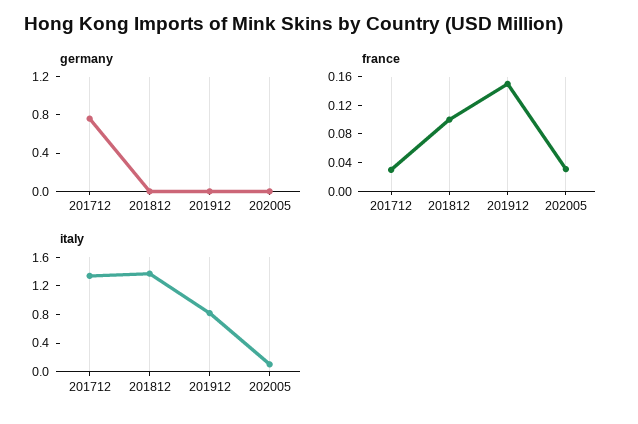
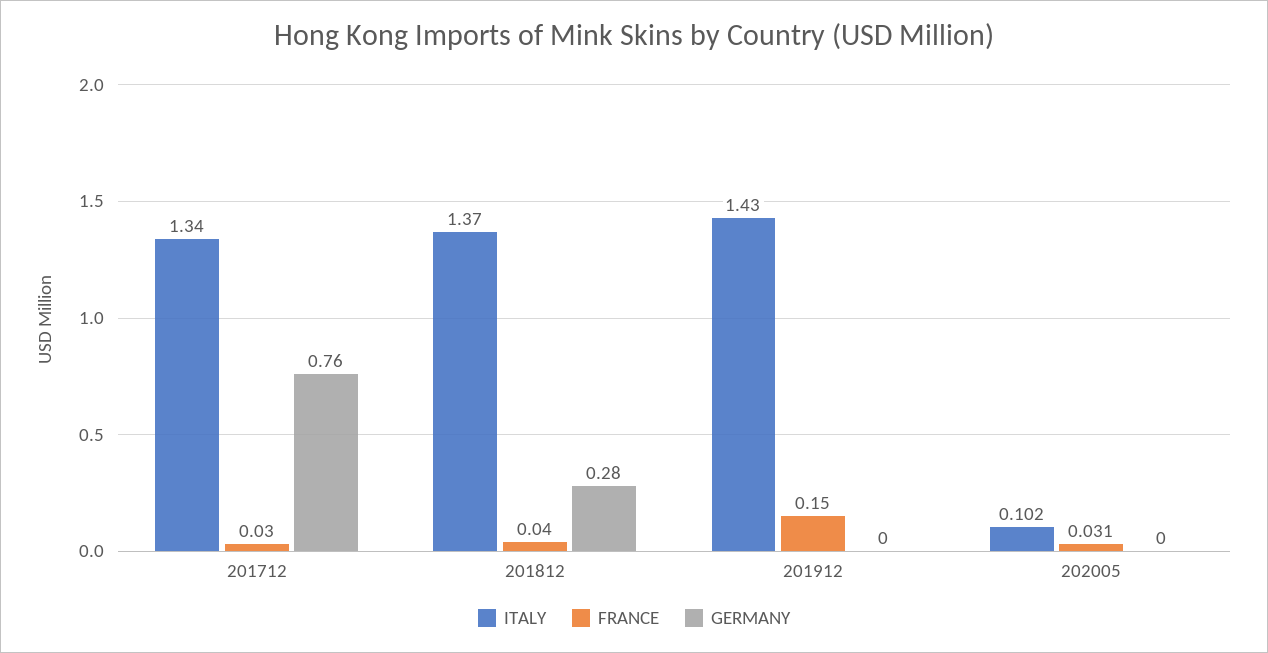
  {
    "germany": {
      "201712": 0.76,
-     "201812": 0,
+     "201812": 0.28,
      "201912": 0,
      "202005": 0
    },
    "france": {
      "201712": 0.03,
-     "201812": 0.1,
+     "201812": 0.04,
      "201912": 0.15,
      "202005": 0.031
    },
    "italy": {
      "201712": 1.34,
      "201812": 1.37,
-     "201912": 0.8,
+     "201912": 1.43,
      "202005": 0.102
    }
  }

